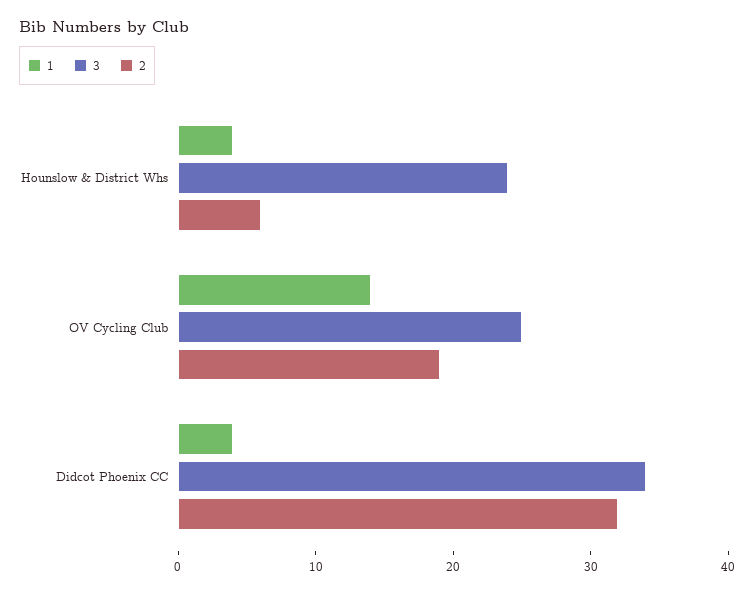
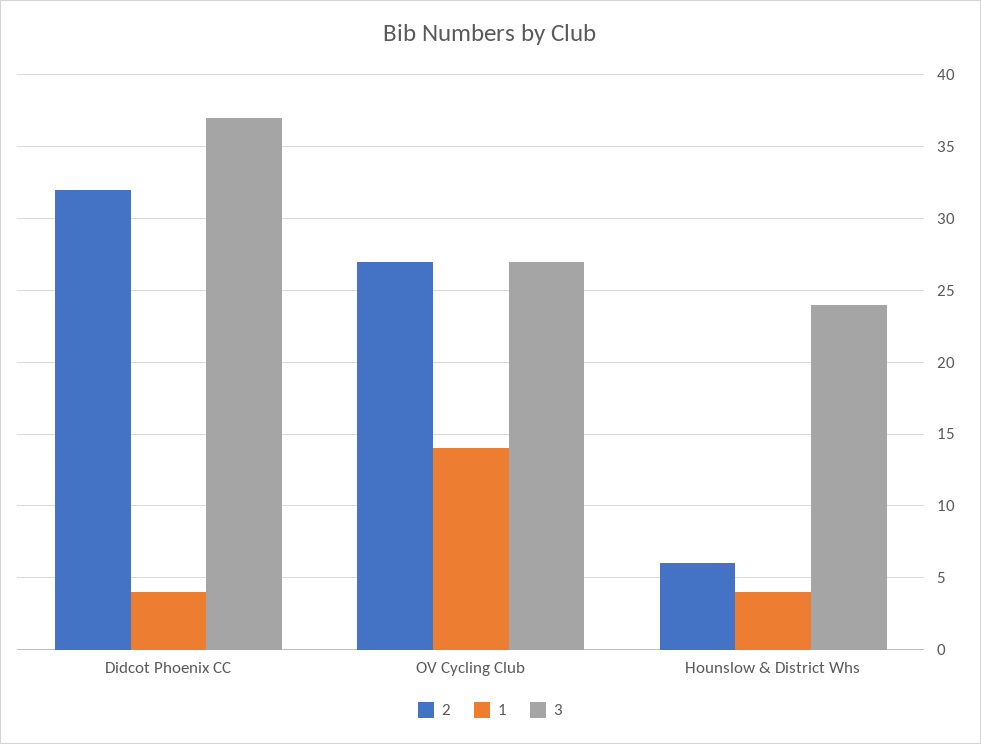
  {
    "1": {
      "Hounslow & District Whs": 4,
      "OV Cycling Club": 14,
      "Didcot Phoenix CC": 4
    },
    "3": {
      "Hounslow & District Whs": 24,
-     "OV Cycling Club": 25,
+     "OV Cycling Club": 27,
-     "Didcot Phoenix CC": 34
+     "Didcot Phoenix CC": 37
    },
    "2": {
      "Hounslow & District Whs": 6,
-     "OV Cycling Club": 19,
+     "OV Cycling Club": 27,
      "Didcot Phoenix CC": 32
    }
  }

